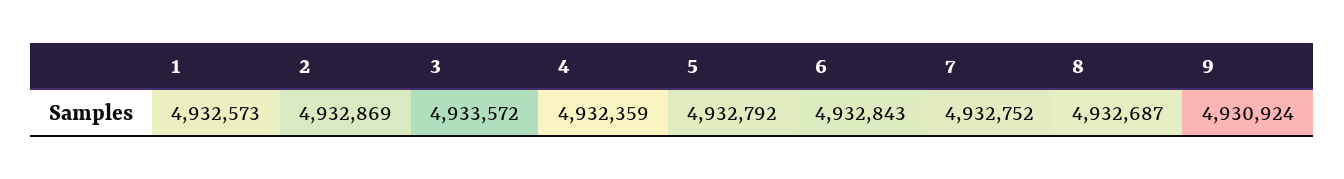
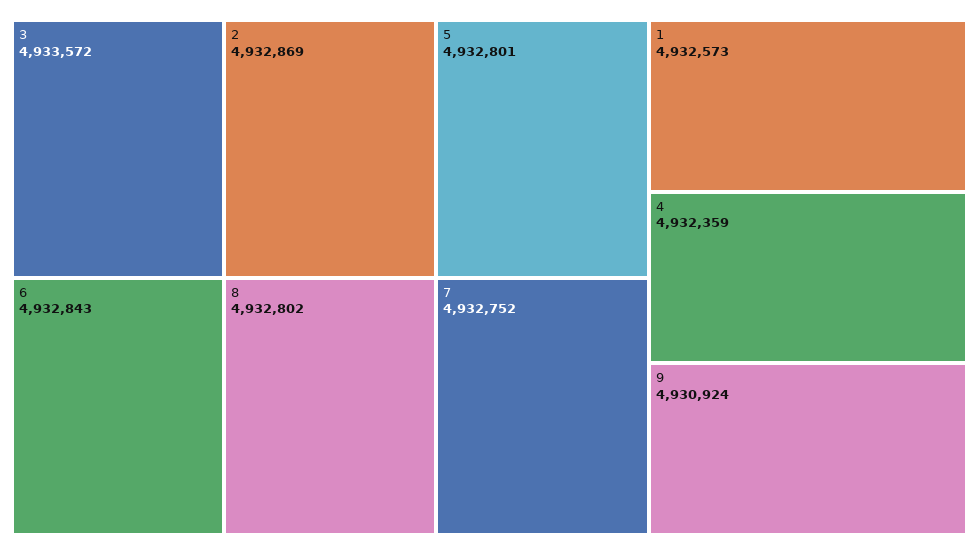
  {
    "1": 4932573,
    "2": 4932869,
    "3": 4933572,
    "4": 4932359,
-   "5": 4932792,
+   "5": 4932801,
    "6": 4932843,
    "7": 4932752,
-   "8": 4932687,
+   "8": 4932802,
    "9": 4930924
  }

